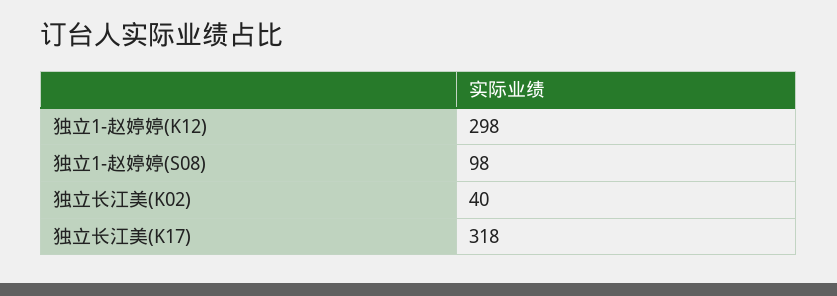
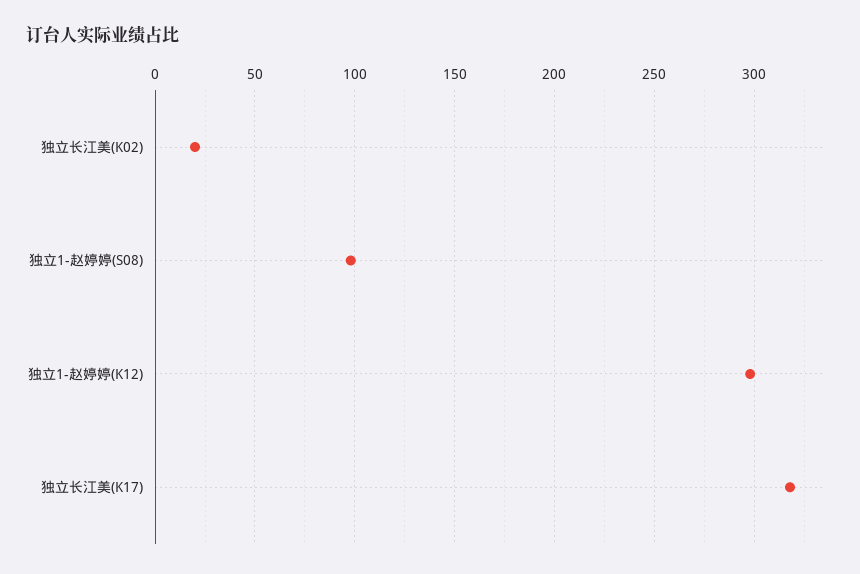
  {
    "独立1-赵婷婷(K12)": 298,
    "独立1-赵婷婷(S08)": 98,
-   "独立长江美(K02)": 40,
+   "独立长江美(K02)": 20,
    "独立长江美(K17)": 318
  }

